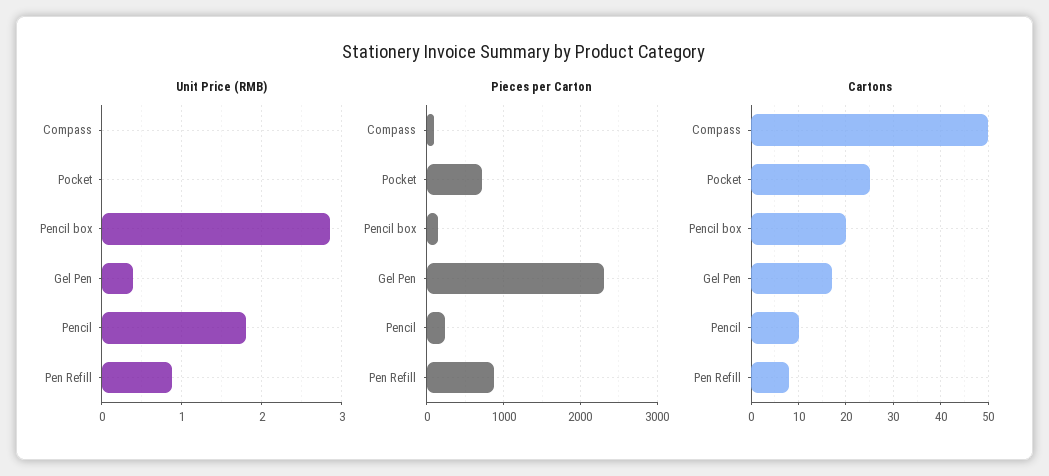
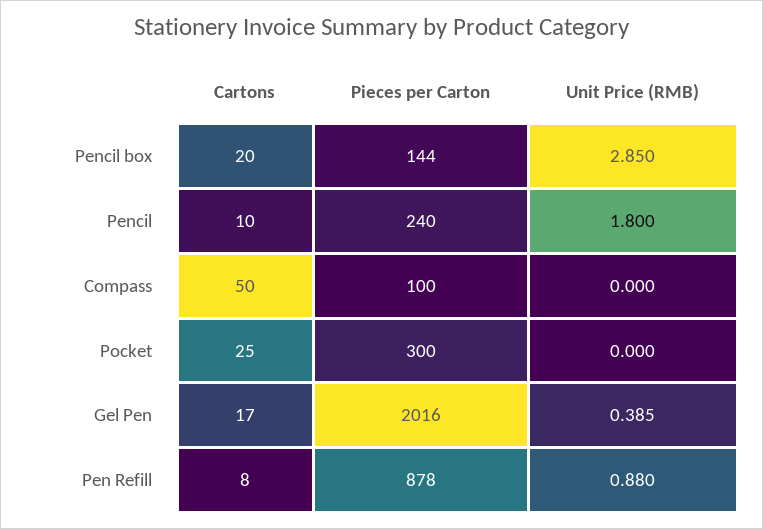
  {
    "Unit Price (RMB)": {
      "Compass": 0,
      "Pocket": 0,
      "Pencil box": 2.85,
      "Gel Pen": 0.385,
      "Pencil": 1.8,
      "Pen Refill": 0.88
    },
    "Pieces per Carton": {
      "Compass": 100,
-     "Pocket": 700,
+     "Pocket": 300,
      "Pencil box": 144,
-     "Gel Pen": 2300,
+     "Gel Pen": 2016,
      "Pencil": 240,
      "Pen Refill": 878
    },
    "Cartons": {
      "Compass": 50,
      "Pocket": 25,
      "Pencil box": 20,
      "Gel Pen": 17,
      "Pencil": 10,
      "Pen Refill": 8
    }
  }

